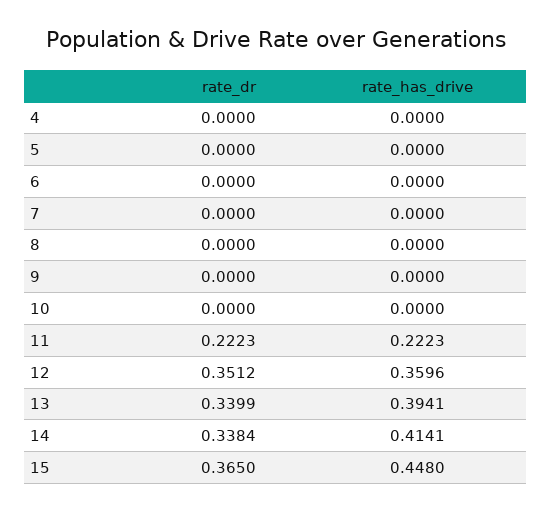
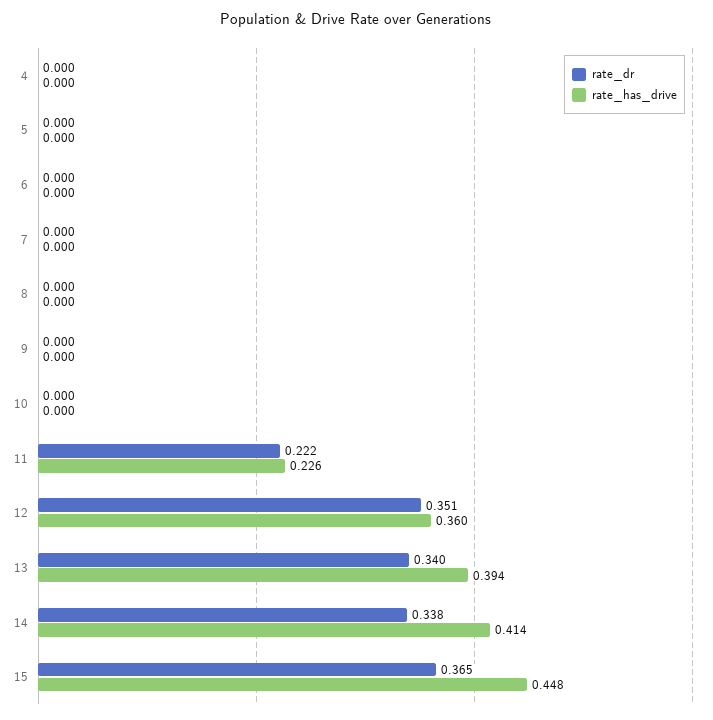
  {
    "rate_dr": {
      "4": 0,
      "5": 0,
      "6": 0,
      "7": 0,
      "8": 0,
      "9": 0,
      "10": 0,
      "11": 0.2223,
      "12": 0.3512,
      "13": 0.3399,
      "14": 0.3384,
      "15": 0.365
    },
    "rate_has_drive": {
      "4": 0,
      "5": 0,
      "6": 0,
      "7": 0,
      "8": 0,
      "9": 0,
      "10": 0,
-     "11": 0.2223,
+     "11": 0.226,
      "12": 0.3596,
      "13": 0.3941,
      "14": 0.4141,
      "15": 0.448
    }
  }

